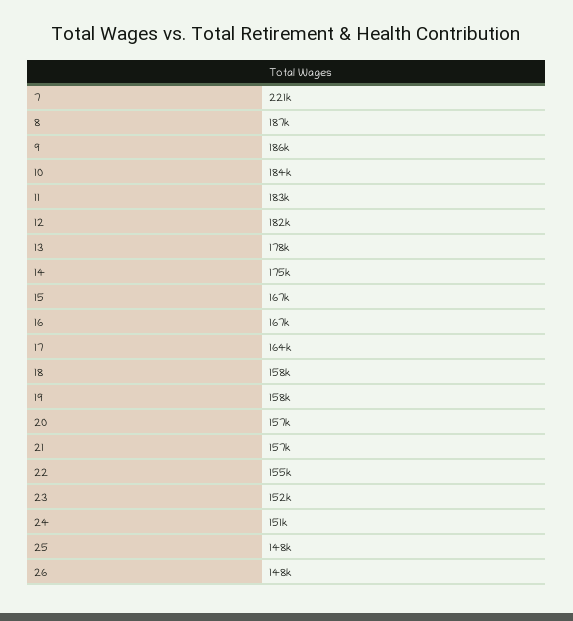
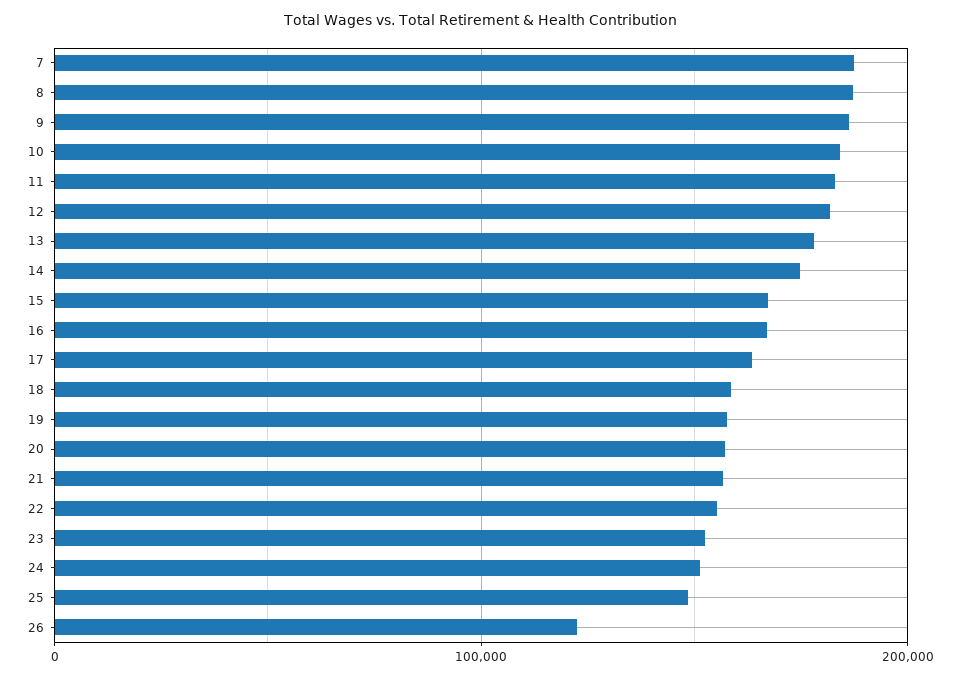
  {
-   "7": 221000,
+   "7": 190000,
    "8": 187000,
    "9": 186000,
    "10": 184000,
    "11": 183000,
    "12": 182000,
    "13": 178000,
    "14": 175000,
    "15": 167000,
    "16": 167000,
    "17": 164000,
    "18": 158000,
    "19": 158000,
    "20": 157000,
    "21": 157000,
    "22": 155000,
    "23": 152000,
    "24": 151000,
    "25": 148000,
-   "26": 148000
+   "26": 120000
  }

